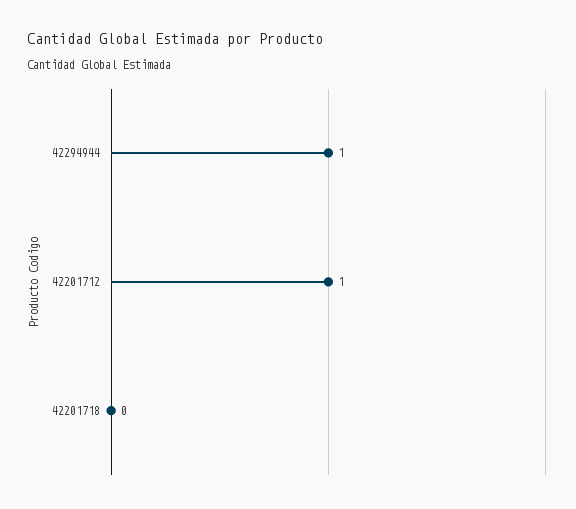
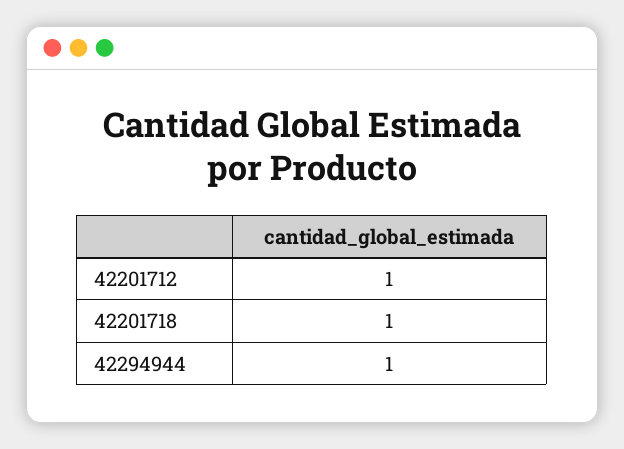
  {
    "42294944": 1,
    "42201712": 1,
-   "42201718": 0
+   "42201718": 1
  }

